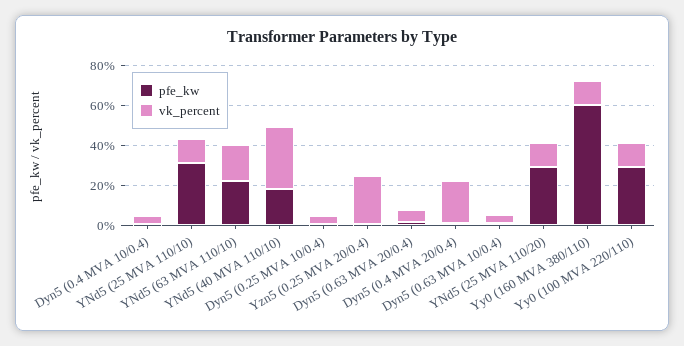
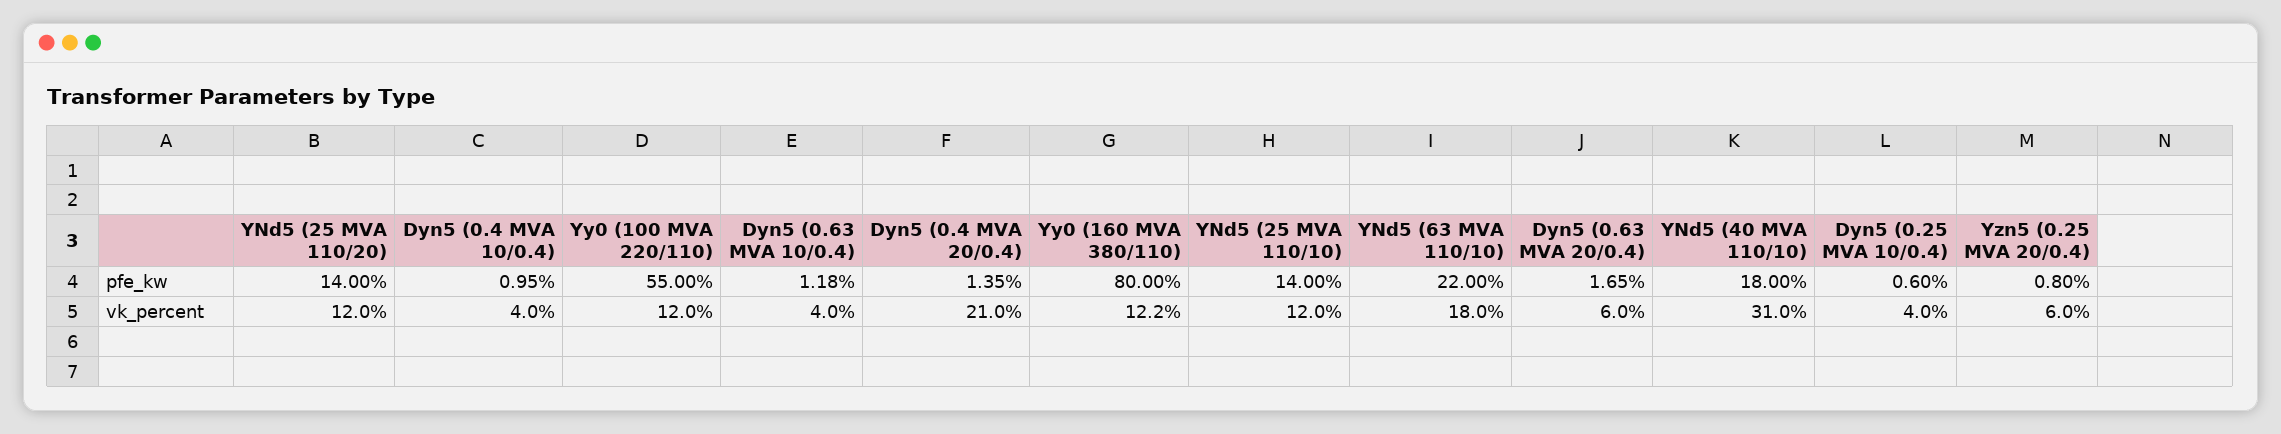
  {
    "pfe_kw": {
      "Dyn5 (0.4 MVA 10/0.4)": 0.95,
-     "YNd5 (25 MVA 110/10)": 30,
+     "YNd5 (25 MVA 110/10)": 14,
      "YNd5 (63 MVA 110/10)": 22,
      "YNd5 (40 MVA 110/10)": 18,
      "Dyn5 (0.25 MVA 10/0.4)": 0.6,
      "Yzn5 (0.25 MVA 20/0.4)": 0.8,
      "Dyn5 (0.63 MVA 20/0.4)": 1.65,
      "Dyn5 (0.4 MVA 20/0.4)": 1.35,
      "Dyn5 (0.63 MVA 10/0.4)": 1.18,
-     "YNd5 (25 MVA 110/20)": 30,
+     "YNd5 (25 MVA 110/20)": 14,
-     "Yy0 (160 MVA 380/110)": 60,
+     "Yy0 (160 MVA 380/110)": 80,
-     "Yy0 (100 MVA 220/110)": 30
+     "Yy0 (100 MVA 220/110)": 55
    },
    "vk_percent": {
      "Dyn5 (0.4 MVA 10/0.4)": 4,
      "YNd5 (25 MVA 110/10)": 12,
      "YNd5 (63 MVA 110/10)": 18,
      "YNd5 (40 MVA 110/10)": 31,
      "Dyn5 (0.25 MVA 10/0.4)": 4,
-     "Yzn5 (0.25 MVA 20/0.4)": 25,
+     "Yzn5 (0.25 MVA 20/0.4)": 6,
      "Dyn5 (0.63 MVA 20/0.4)": 6,
      "Dyn5 (0.4 MVA 20/0.4)": 21,
      "Dyn5 (0.63 MVA 10/0.4)": 4,
      "YNd5 (25 MVA 110/20)": 12,
      "Yy0 (160 MVA 380/110)": 12.2,
      "Yy0 (100 MVA 220/110)": 12
    }
  }

